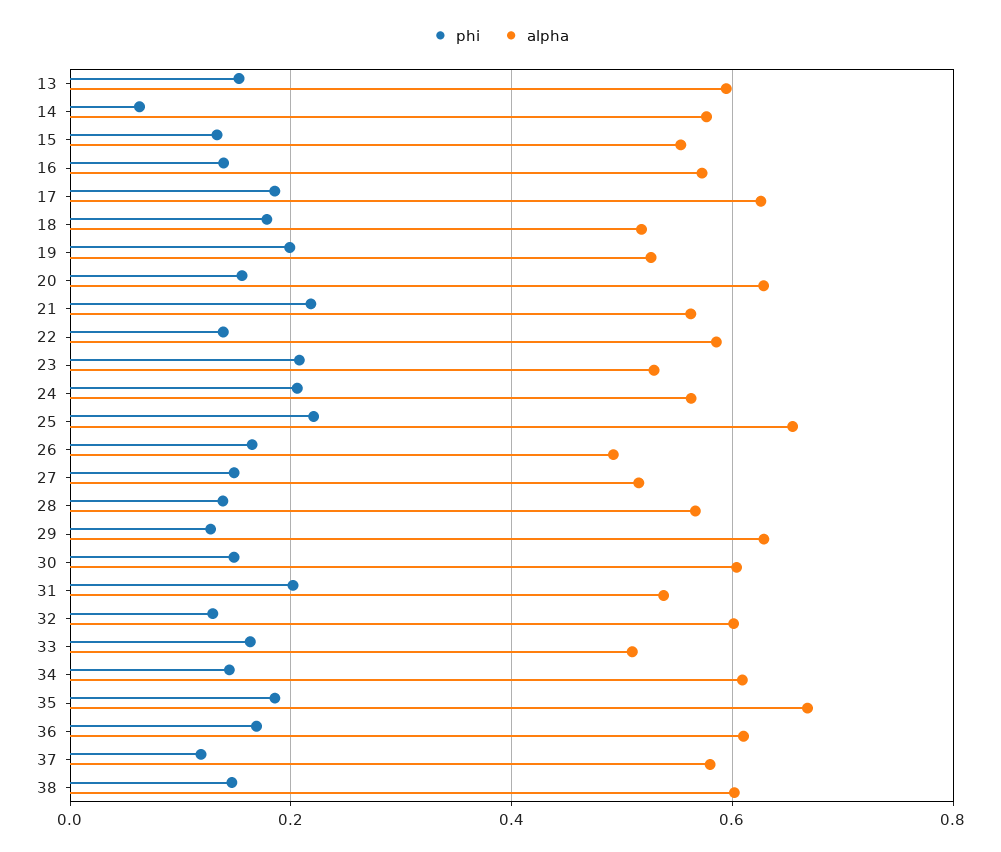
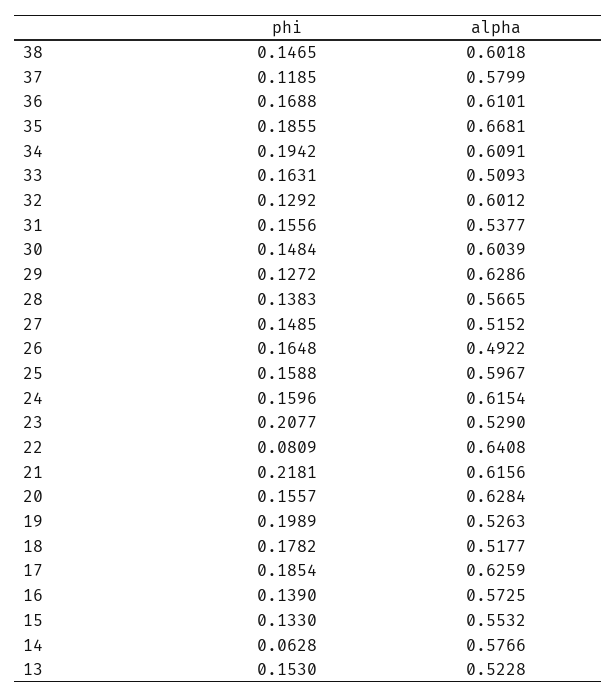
  {
    "phi": {
      "13": 0.153,
      "14": 0.0628,
      "15": 0.133,
      "16": 0.139,
      "17": 0.1854,
      "18": 0.1782,
      "19": 0.1989,
      "20": 0.1557,
      "21": 0.2181,
-     "22": 0.14,
+     "22": 0.0809,
      "23": 0.2077,
-     "24": 0.2,
+     "24": 0.1596,
-     "25": 0.22,
+     "25": 0.1588,
      "26": 0.1648,
      "27": 0.1485,
      "28": 0.1383,
      "29": 0.1272,
      "30": 0.1484,
-     "31": 0.2,
+     "31": 0.1556,
      "32": 0.1292,
      "33": 0.1631,
-     "34": 0.14,
+     "34": 0.1942,
      "35": 0.1855,
      "36": 0.1688,
      "37": 0.1185,
      "38": 0.1465
    },
    "alpha": {
-     "13": 0.6,
+     "13": 0.5228,
      "14": 0.5766,
      "15": 0.5532,
      "16": 0.5725,
      "17": 0.6259,
      "18": 0.5177,
      "19": 0.5263,
      "20": 0.6284,
-     "21": 0.56,
+     "21": 0.6156,
-     "22": 0.58,
+     "22": 0.6408,
      "23": 0.529,
-     "24": 0.56,
+     "24": 0.6154,
-     "25": 0.66,
+     "25": 0.5967,
      "26": 0.4922,
      "27": 0.5152,
      "28": 0.5665,
      "29": 0.6286,
      "30": 0.6039,
      "31": 0.5377,
      "32": 0.6012,
      "33": 0.5093,
      "34": 0.6091,
      "35": 0.6681,
      "36": 0.6101,
      "37": 0.5799,
      "38": 0.6018
    }
  }

